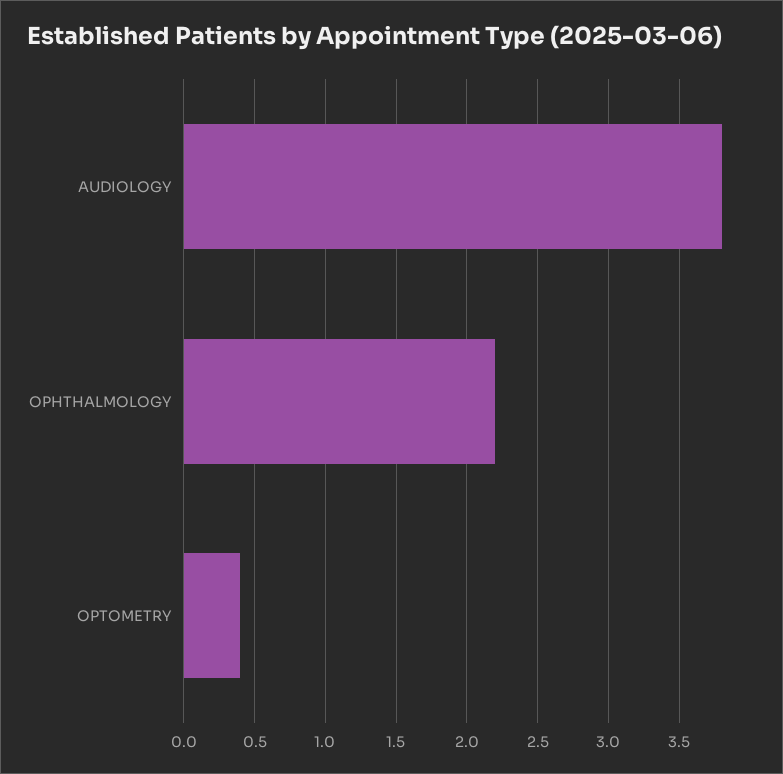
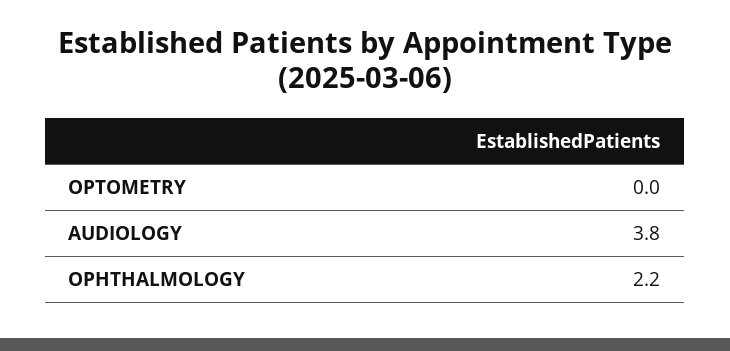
  {
    "AUDIOLOGY": 3.8,
    "OPHTHALMOLOGY": 2.2,
-   "OPTOMETRY": 0.4
+   "OPTOMETRY": 0
  }

